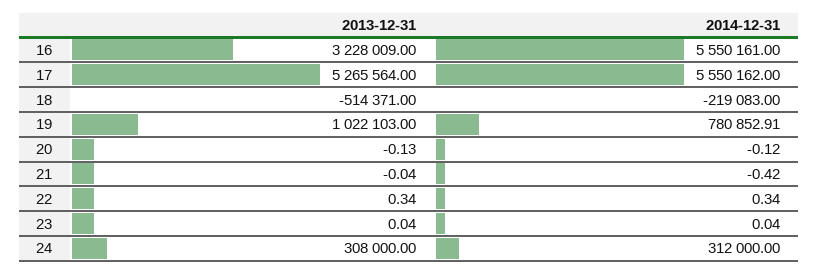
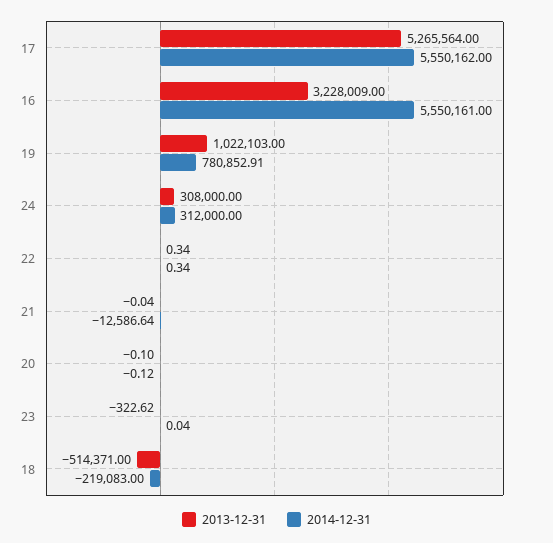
  {
    "2013-12-31": {
      "16": 3228009,
      "17": 5265564,
      "18": -514371,
      "19": 1022103,
-     "20": -0.13,
+     "20": -0.1,
      "21": -0.04,
      "22": 0.34,
-     "23": 0.04,
+     "23": -322.62,
      "24": 308000
    },
    "2014-12-31": {
      "16": 5550161,
      "17": 5550162,
      "18": -219083,
      "19": 780852.91,
      "20": -0.12,
-     "21": -0.42,
+     "21": -12586.64,
      "22": 0.34,
      "23": 0.04,
      "24": 312000
    }
  }

